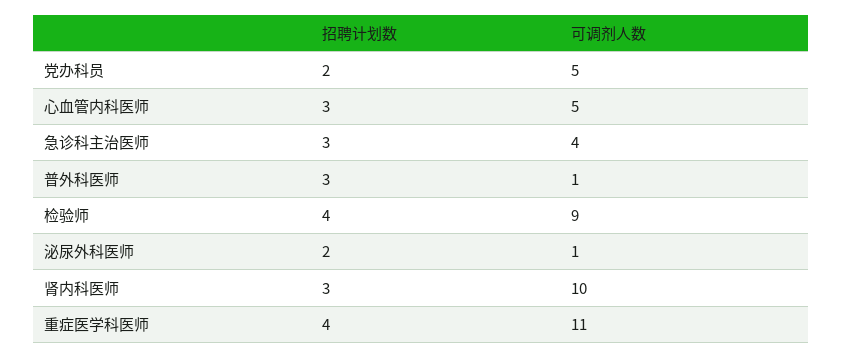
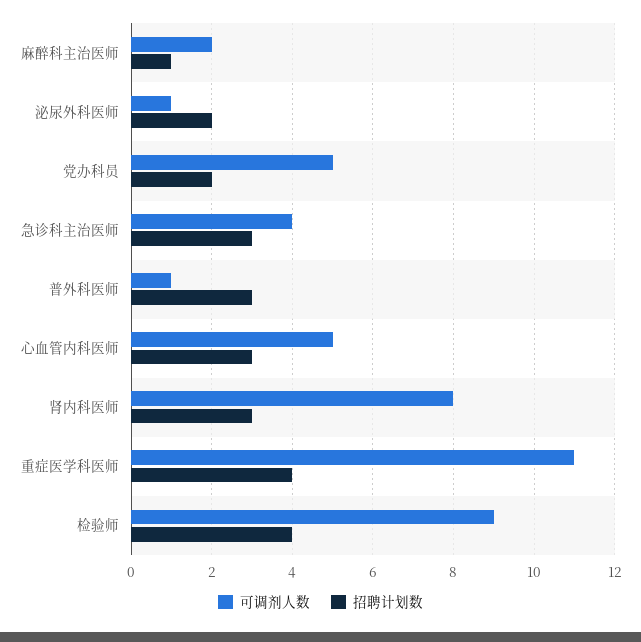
  {
    "招聘计划数": {
      "党办科员": 2,
      "心血管内科医师": 3,
      "急诊科主治医师": 3,
      "普外科医师": 3,
      "检验师": 4,
      "泌尿外科医师": 2,
      "肾内科医师": 3,
-     "重症医学科医师": 4
+     "重症医学科医师": 4,
+     "麻醉科主治医师": 1
    },
    "可调剂人数": {
      "党办科员": 5,
      "心血管内科医师": 5,
      "急诊科主治医师": 4,
      "普外科医师": 1,
      "检验师": 9,
      "泌尿外科医师": 1,
-     "肾内科医师": 10,
+     "肾内科医师": 8,
-     "重症医学科医师": 11
+     "重症医学科医师": 11,
+     "麻醉科主治医师": 2
    }
  }

